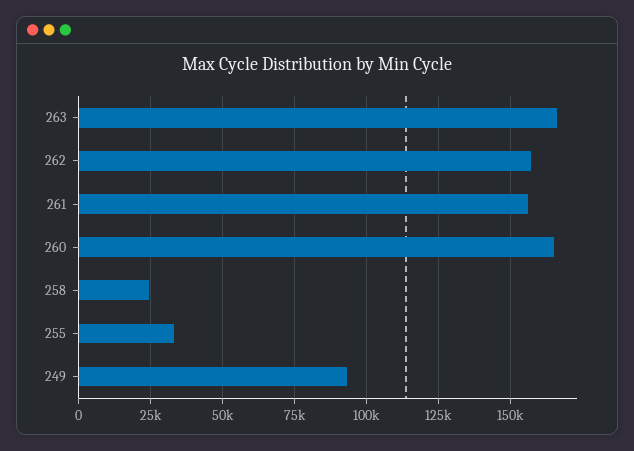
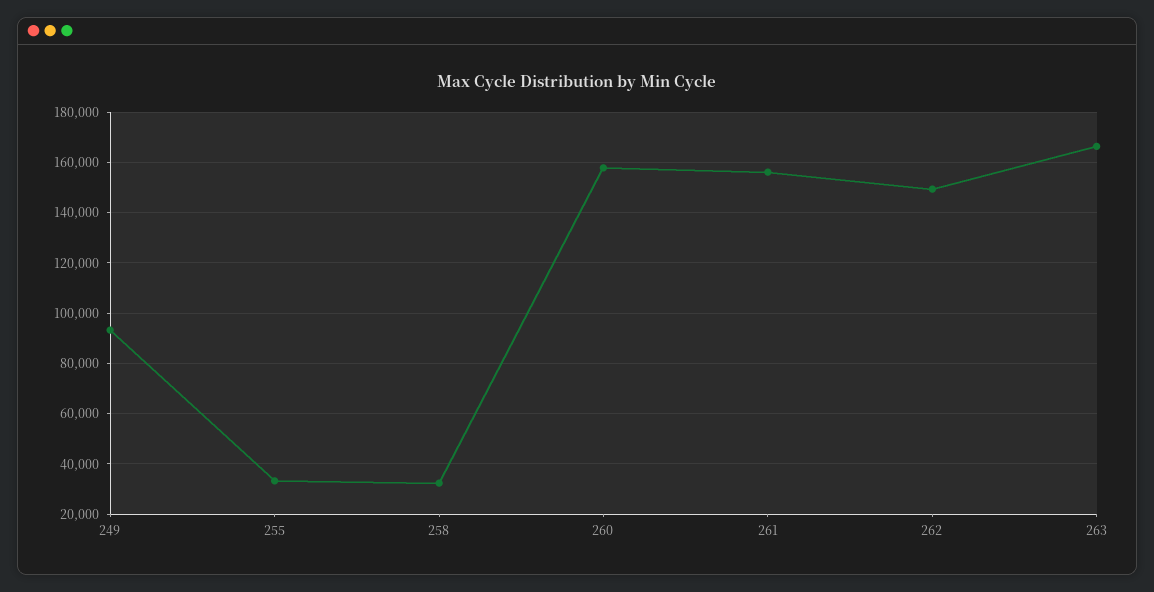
  {
    "263": 167500,
-   "262": 157500,
+   "262": 150000,
    "261": 155000,
-   "260": 165000,
+   "260": 157500,
-   "258": 25000,
+   "258": 32500,
    "255": 32500,
    "249": 92500
  }

